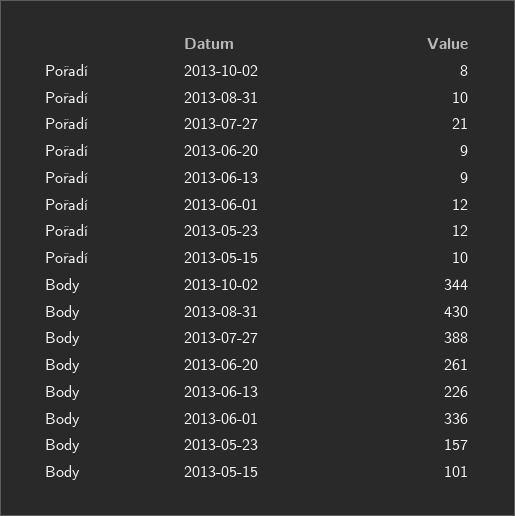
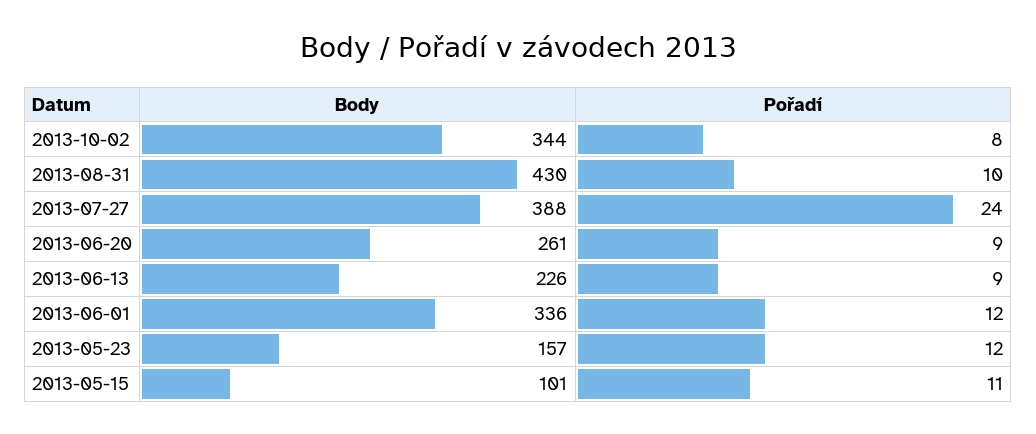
  {
    "Pořadí": {
      "2013-10-02": 8,
      "2013-08-31": 10,
-     "2013-07-27": 21,
+     "2013-07-27": 24,
      "2013-06-20": 9,
      "2013-06-13": 9,
      "2013-06-01": 12,
      "2013-05-23": 12,
-     "2013-05-15": 10
+     "2013-05-15": 11
    },
    "Body": {
      "2013-10-02": 344,
      "2013-08-31": 430,
      "2013-07-27": 388,
      "2013-06-20": 261,
      "2013-06-13": 226,
      "2013-06-01": 336,
      "2013-05-23": 157,
      "2013-05-15": 101
    }
  }

